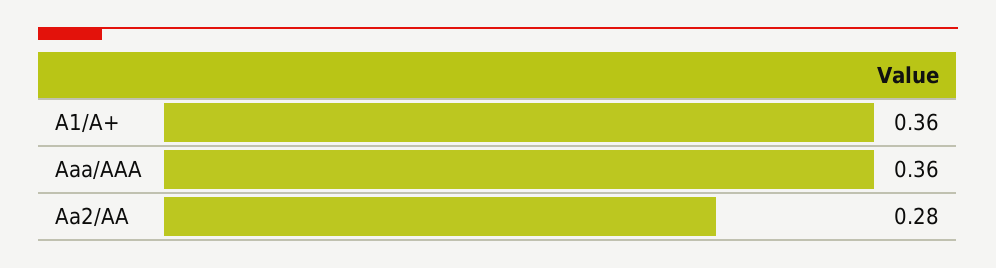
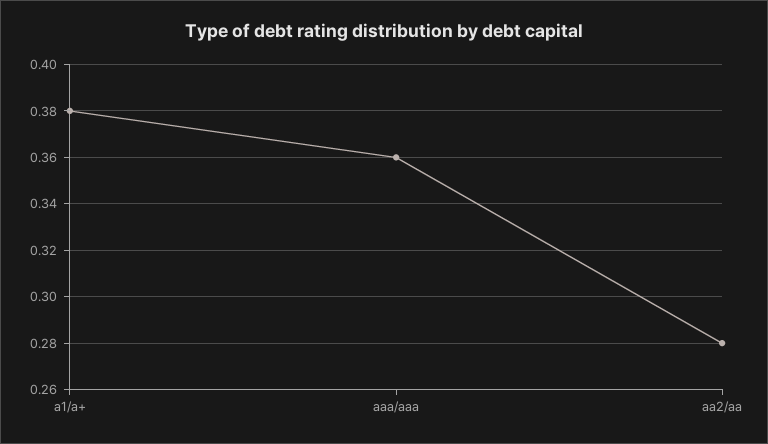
  {
-   "A1/A+": 0.36,
+   "A1/A+": 0.38,
    "Aaa/AAA": 0.36,
    "Aa2/AA": 0.28
  }

